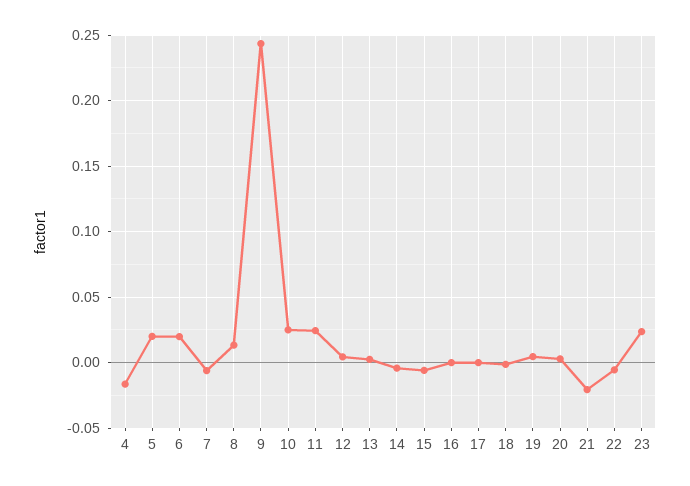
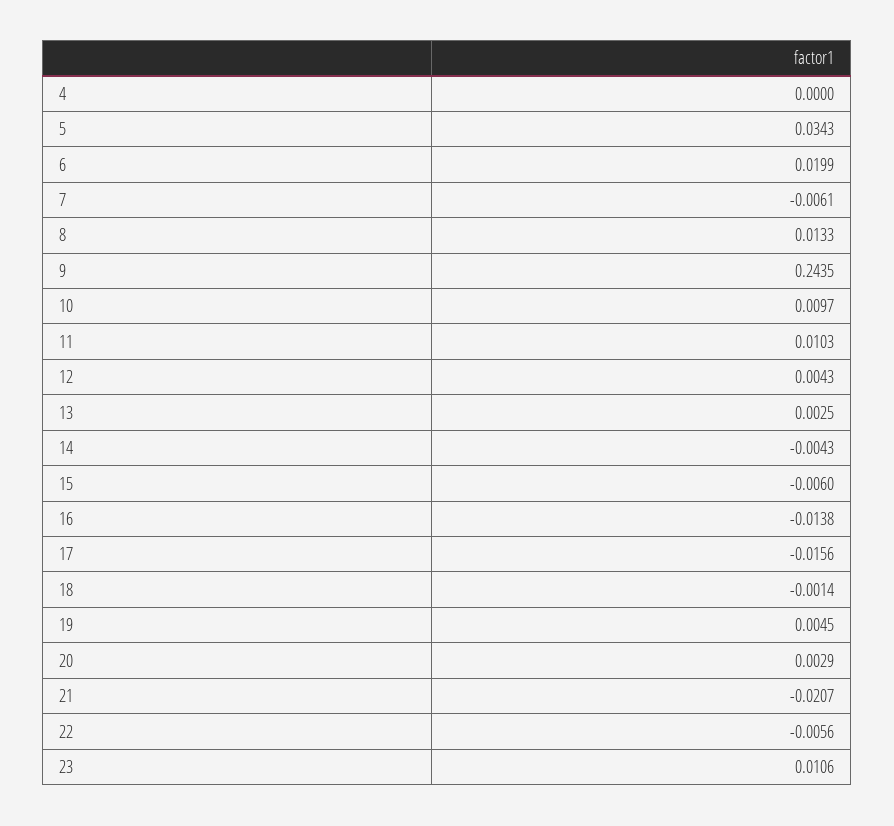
  {
-   "4": -0.015,
+   "4": 0,
-   "5": 0.02,
+   "5": 0.0343,
    "6": 0.0199,
    "7": -0.0061,
    "8": 0.0133,
    "9": 0.2435,
-   "10": 0.025,
+   "10": 0.0097,
-   "11": 0.025,
+   "11": 0.0103,
    "12": 0.0043,
    "13": 0.0025,
    "14": -0.0043,
    "15": -0.006,
-   "16": 0,
+   "16": -0.0138,
-   "17": 0,
+   "17": -0.0156,
    "18": -0.0014,
    "19": 0.0045,
    "20": 0.0029,
    "21": -0.0207,
    "22": -0.0056,
-   "23": 0.025
+   "23": 0.0106
  }

